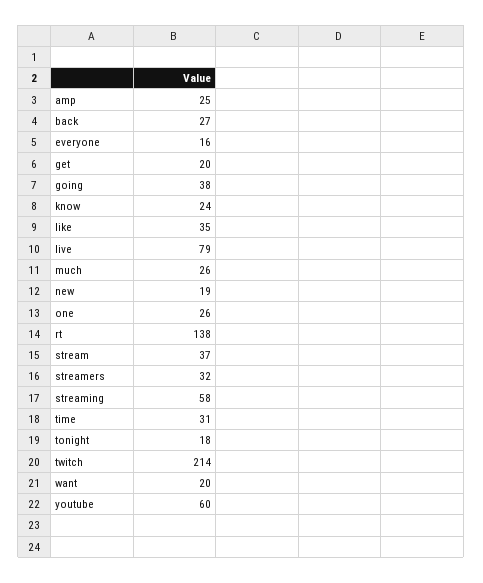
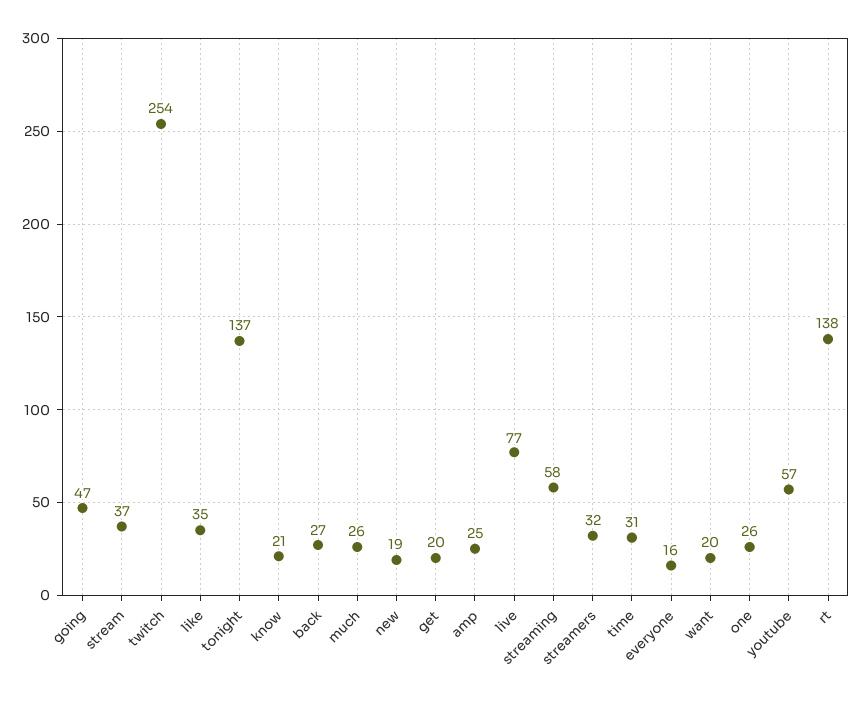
  {
    "amp": 25,
    "back": 27,
    "everyone": 16,
    "get": 20,
-   "going": 38,
+   "going": 47,
-   "know": 24,
+   "know": 21,
    "like": 35,
-   "live": 79,
+   "live": 77,
    "much": 26,
    "new": 19,
    "one": 26,
    "rt": 138,
    "stream": 37,
    "streamers": 32,
    "streaming": 58,
    "time": 31,
-   "tonight": 18,
+   "tonight": 137,
-   "twitch": 214,
+   "twitch": 254,
    "want": 20,
-   "youtube": 60
+   "youtube": 57
  }

